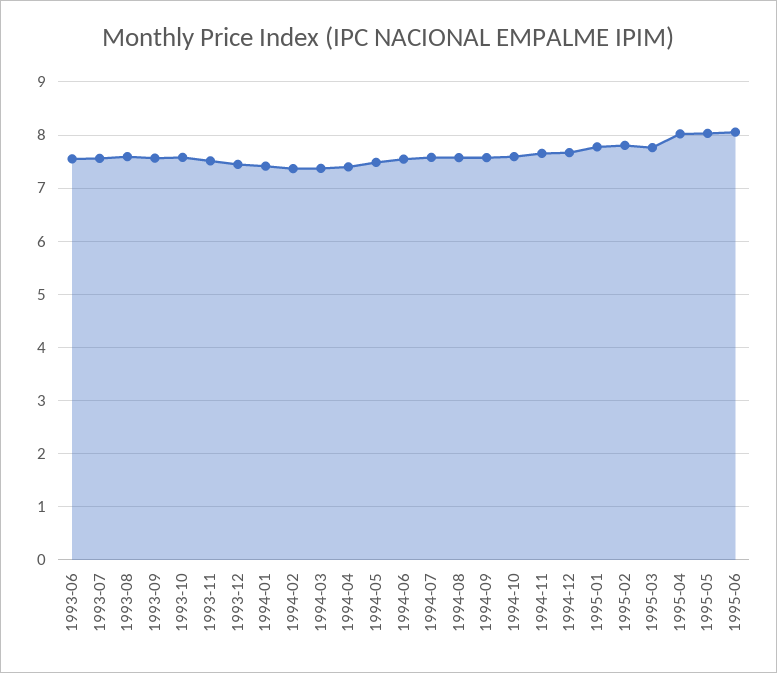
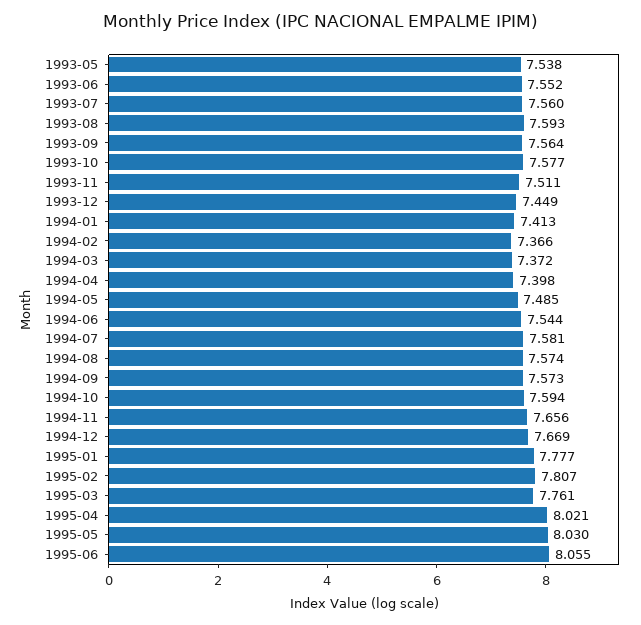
  {
    "1993-06": 7.552,
    "1993-07": 7.56,
    "1993-08": 7.593,
    "1993-09": 7.564,
    "1993-10": 7.577,
    "1993-11": 7.511,
    "1993-12": 7.449,
    "1994-01": 7.413,
    "1994-02": 7.366,
    "1994-03": 7.372,
    "1994-04": 7.398,
    "1994-05": 7.485,
    "1994-06": 7.544,
    "1994-07": 7.581,
    "1994-08": 7.574,
    "1994-09": 7.573,
    "1994-10": 7.594,
    "1994-11": 7.656,
    "1994-12": 7.669,
    "1995-01": 7.777,
    "1995-02": 7.807,
    "1995-03": 7.761,
    "1995-04": 8.021,
    "1995-05": 8.03,
-   "1995-06": 8.055
+   "1995-06": 8.055,
+   "1993-05": 7.538
  }

